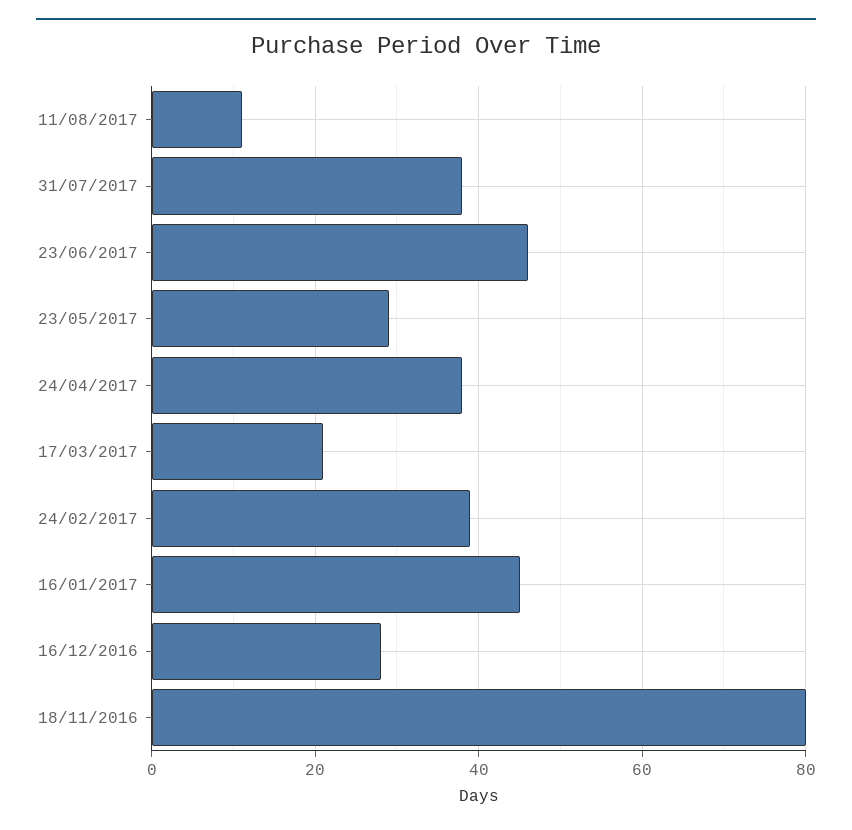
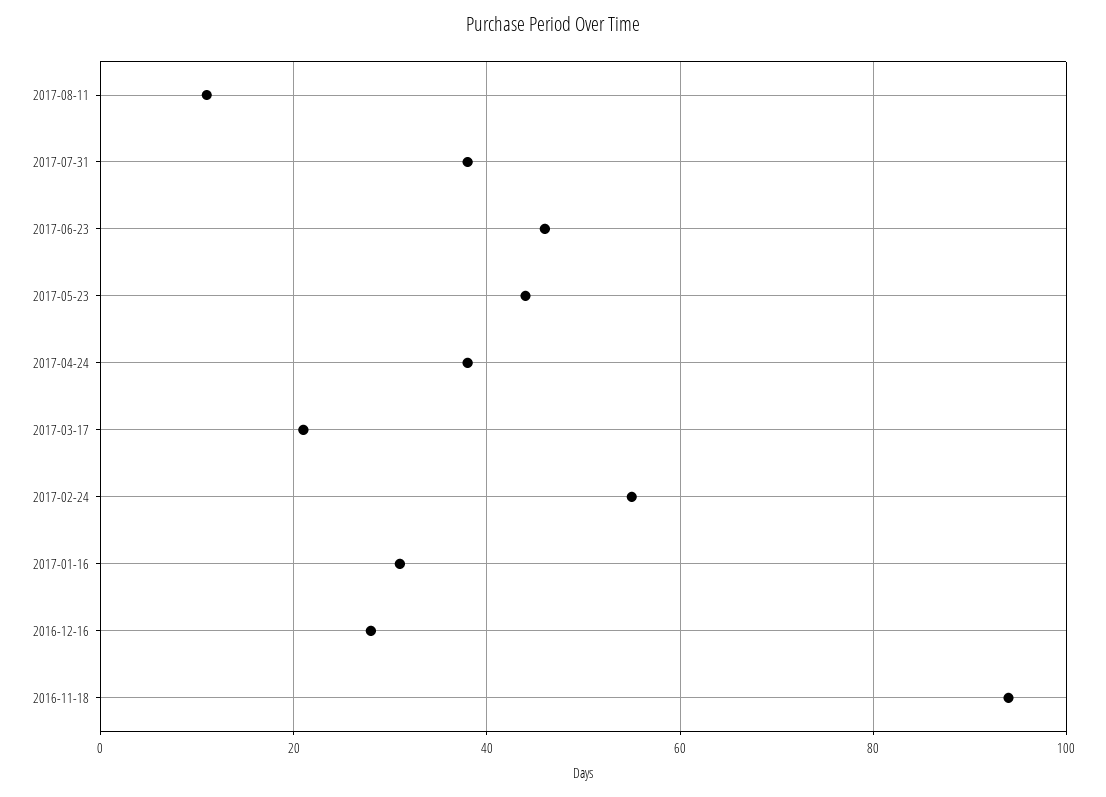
  {
    "11/08/2017": 10,
    "31/07/2017": 40,
    "23/06/2017": 45,
-   "23/05/2017": 30,
+   "23/05/2017": 45,
    "24/04/2017": 40,
    "17/03/2017": 20,
-   "24/02/2017": 40,
+   "24/02/2017": 55,
-   "16/01/2017": 45,
+   "16/01/2017": 30,
    "16/12/2016": 30,
-   "18/11/2016": 80
+   "18/11/2016": 95
  }

